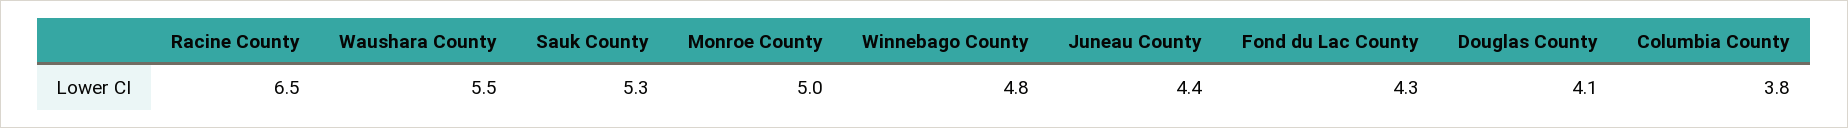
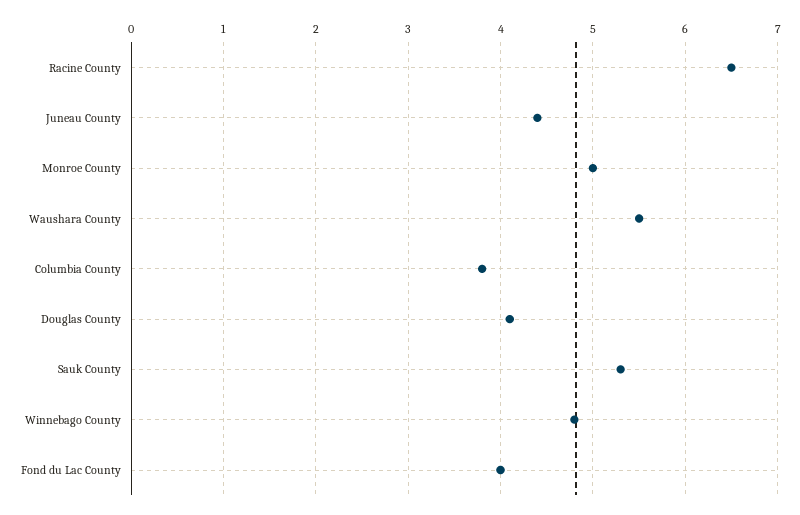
  {
    "Racine County": 6.5,
    "Waushara County": 5.5,
    "Sauk County": 5.3,
    "Monroe County": 5,
    "Winnebago County": 4.8,
    "Juneau County": 4.4,
-   "Fond du Lac County": 4.3,
+   "Fond du Lac County": 4,
    "Douglas County": 4.1,
    "Columbia County": 3.8
  }

